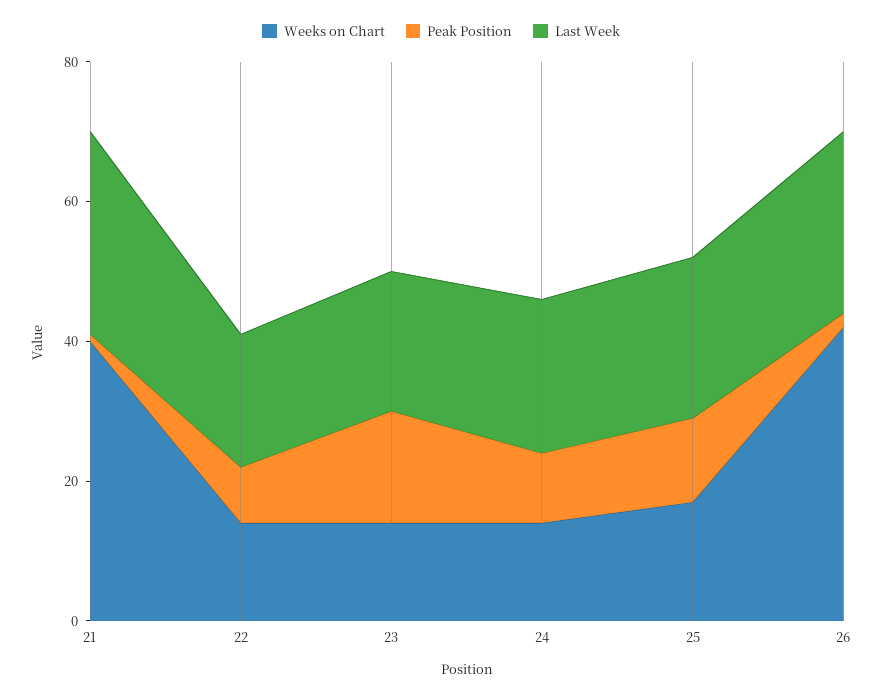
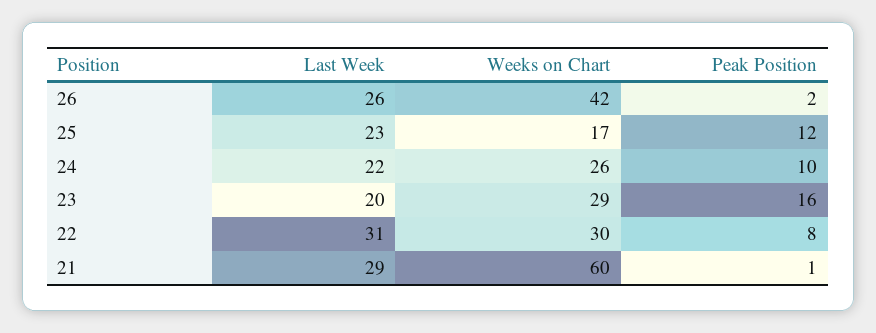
  {
    "Weeks on Chart": {
-     "21": 40,
+     "21": 60,
-     "22": 15,
+     "22": 30,
-     "23": 15,
+     "23": 29,
-     "24": 15,
+     "24": 26,
      "25": 17,
      "26": 42
    },
    "Peak Position": {
      "21": 1,
      "22": 8,
      "23": 16,
      "24": 10,
      "25": 12,
      "26": 2
    },
    "Last Week": {
      "21": 29,
-     "22": 20,
+     "22": 31,
      "23": 20,
      "24": 22,
      "25": 23,
      "26": 26
    }
  }

